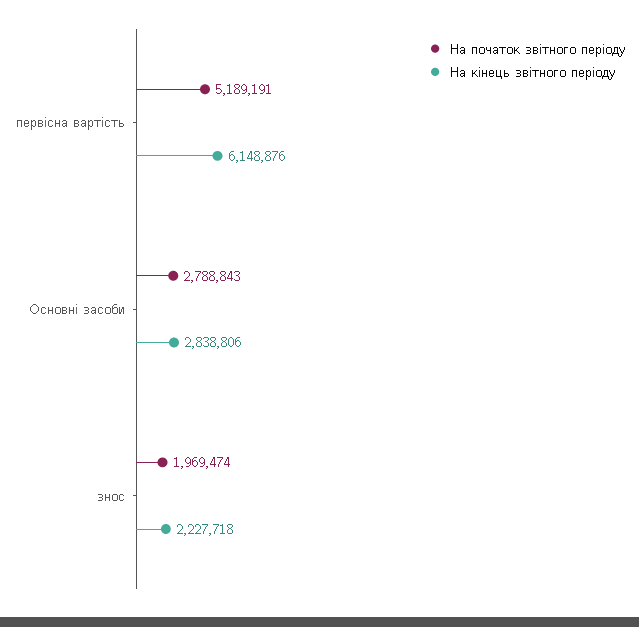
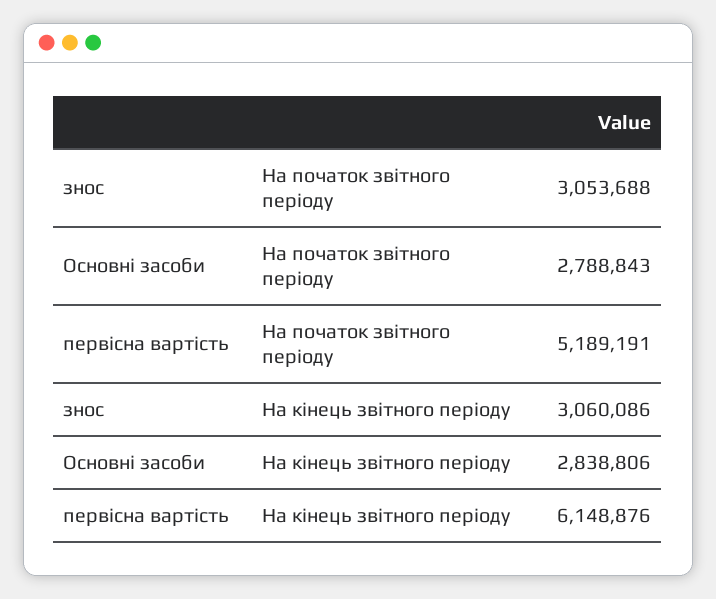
  {
    "На початок звітного періоду": {
      "первісна вартість": 5189191,
      "Основні засоби": 2788843,
-     "знос": 1969474
+     "знос": 3053688
    },
    "На кінець звітного періоду": {
      "первісна вартість": 6148876,
      "Основні засоби": 2838806,
-     "знос": 2227718
+     "знос": 3060086
    }
  }

